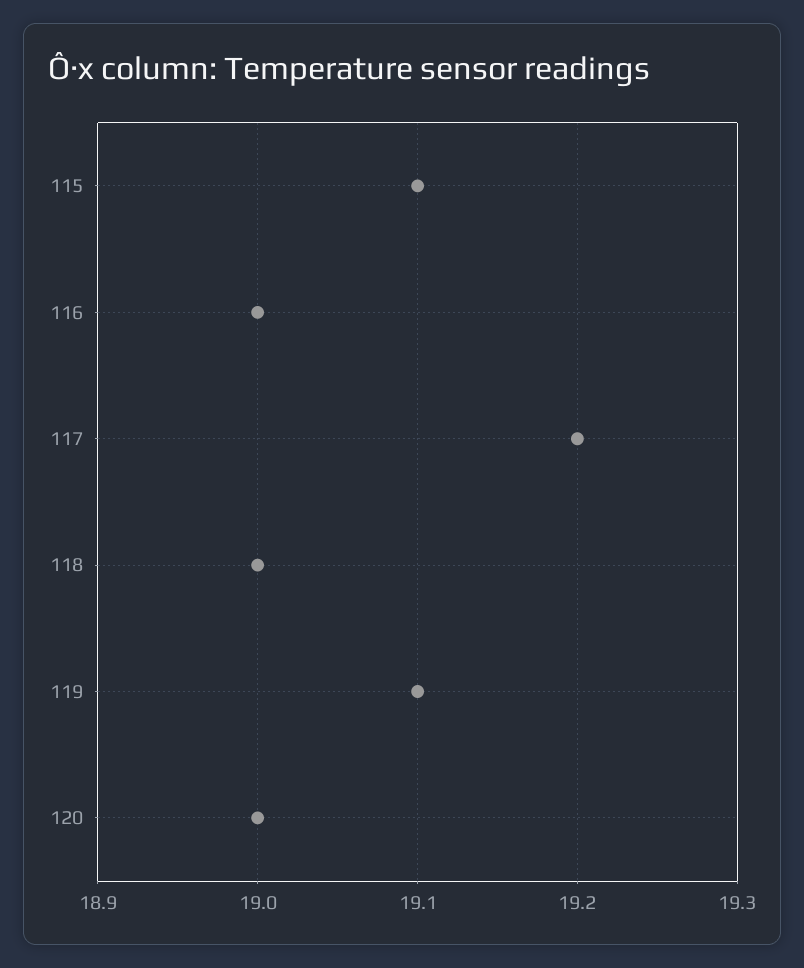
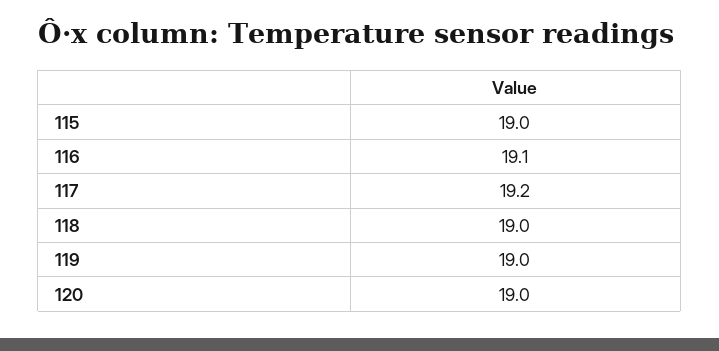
  {
-   "115": 19.1,
+   "115": 19,
-   "116": 19,
+   "116": 19.1,
    "117": 19.2,
    "118": 19,
-   "119": 19.1,
+   "119": 19,
    "120": 19
  }

